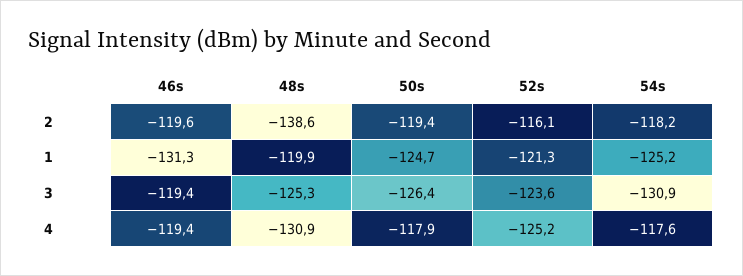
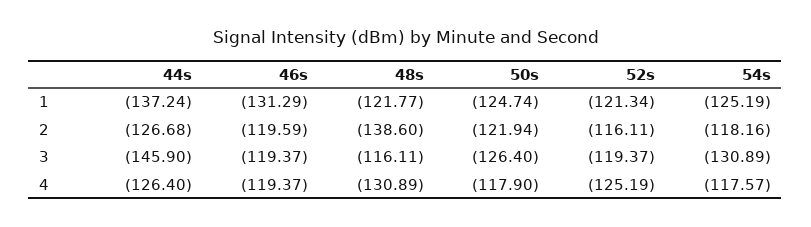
  {
    "46s": {
      "2": -119.59,
      "1": -131.29,
      "3": -119.37,
      "4": -119.37
    },
    "48s": {
      "2": -138.6,
-     "1": -119.9,
+     "1": -121.77,
-     "3": -125.3,
+     "3": -116.11,
      "4": -130.89
    },
    "50s": {
-     "2": -119.4,
+     "2": -121.94,
      "1": -124.74,
      "3": -126.4,
      "4": -117.9
    },
    "52s": {
      "2": -116.11,
      "1": -121.34,
-     "3": -123.6,
+     "3": -119.37,
      "4": -125.19
    },
    "54s": {
      "2": -118.16,
      "1": -125.19,
      "3": -130.89,
      "4": -117.57
-   }
+   },
+   "44s": {
+     "1": -137.24,
+     "2": -126.68,
+     "3": -145.9,
+     "4": -126.4
+   }
  }

